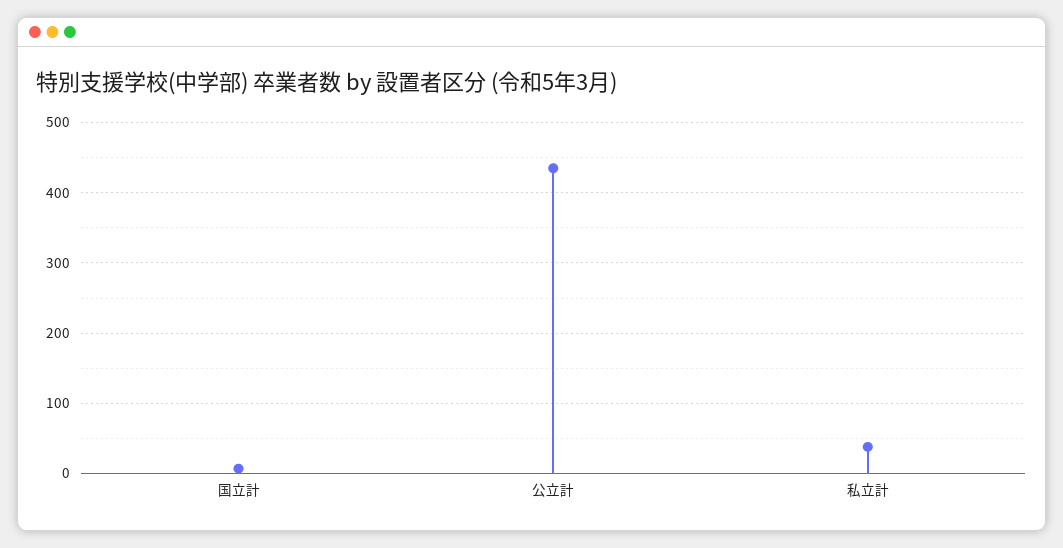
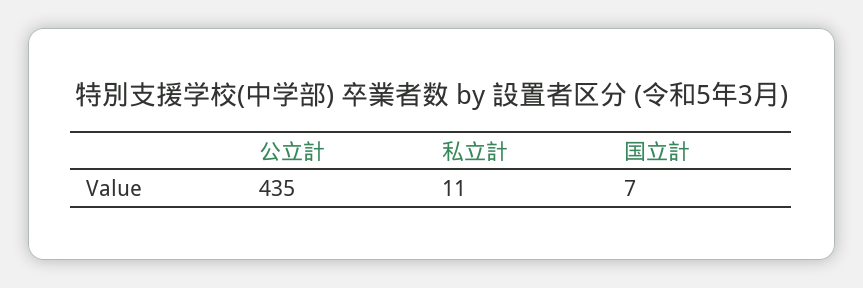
  {
    "国立計": 7,
    "公立計": 435,
-   "私立計": 40
+   "私立計": 11
  }

